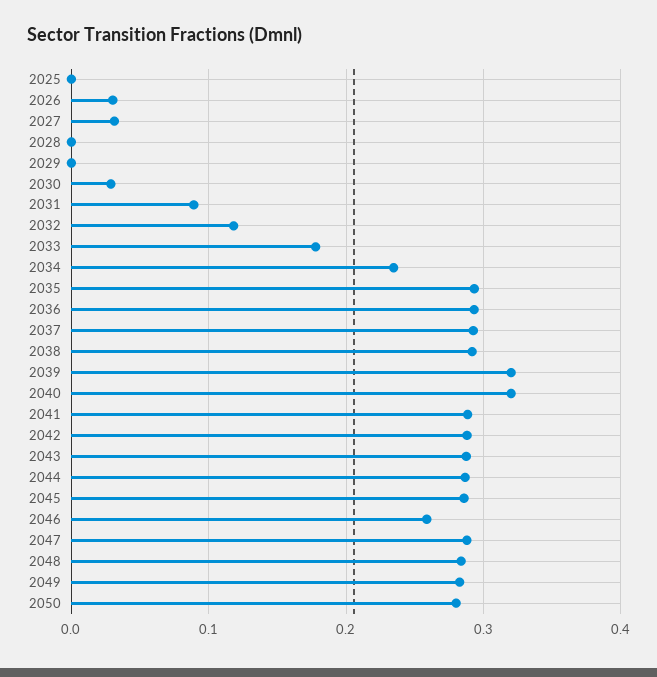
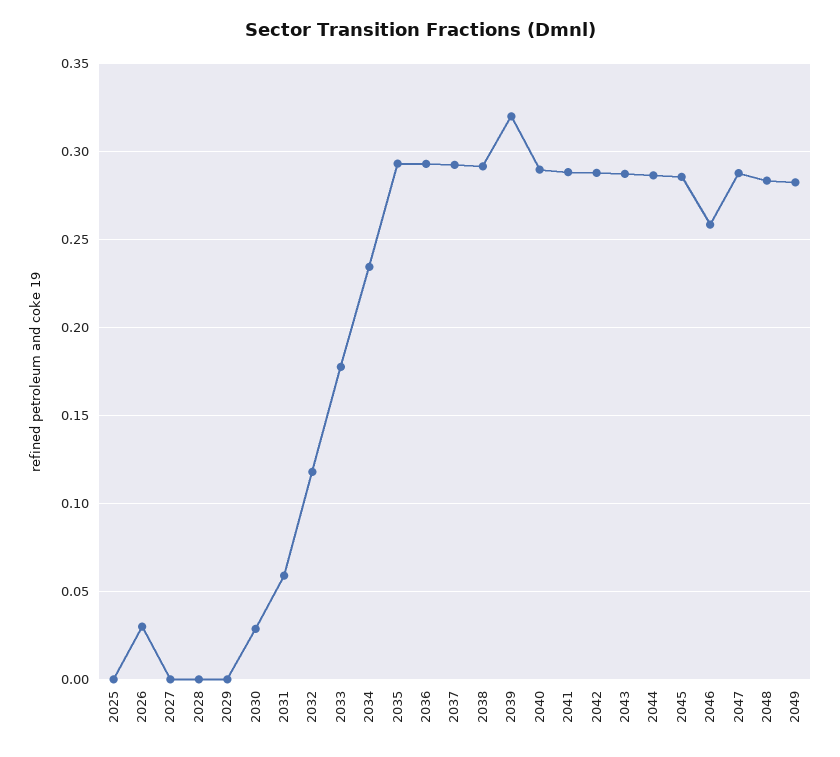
  {
    "2025": 0,
    "2026": 0.03,
-   "2027": 0.03,
+   "2027": 0,
    "2028": 0,
    "2029": 0,
    "2030": 0.03,
-   "2031": 0.09,
+   "2031": 0.06,
    "2032": 0.12,
    "2033": 0.18,
    "2034": 0.235,
    "2035": 0.295,
    "2036": 0.295,
    "2037": 0.295,
    "2038": 0.29,
    "2039": 0.32,
-   "2040": 0.32,
+   "2040": 0.29,
    "2041": 0.29,
    "2042": 0.29,
    "2043": 0.285,
    "2044": 0.285,
    "2045": 0.285,
    "2046": 0.26,
    "2047": 0.29,
    "2048": 0.285,
-   "2049": 0.285,
+   "2049": 0.285
-   "2050": 0.28
  }

